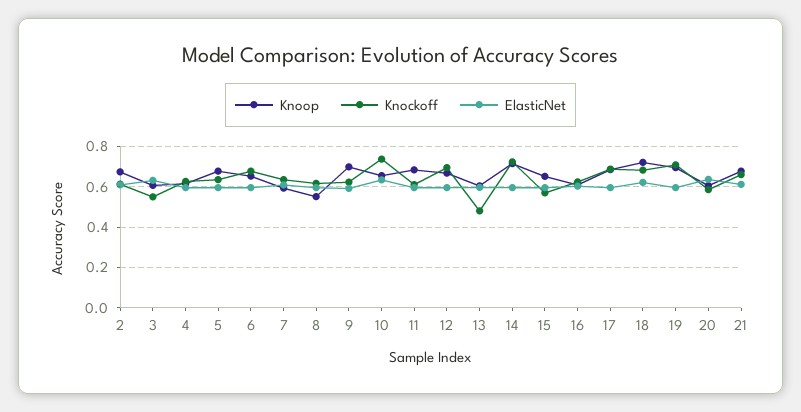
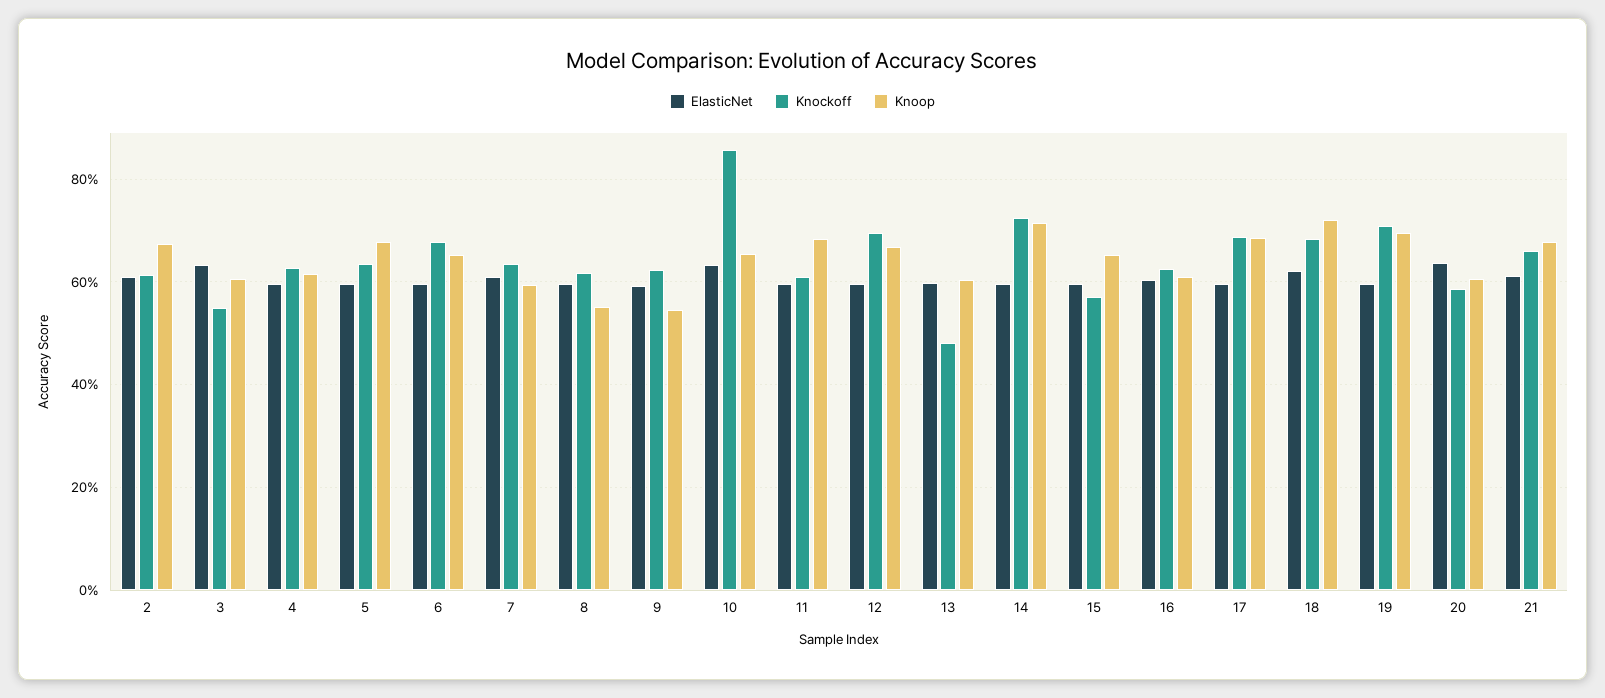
  {
    "Knoop": {
      "2": 0.68,
      "3": 0.6,
      "4": 0.62,
      "5": 0.68,
      "6": 0.66,
      "7": 0.6,
      "8": 0.56,
-     "9": 0.7,
+     "9": 0.54,
      "10": 0.66,
      "11": 0.68,
      "12": 0.66,
      "13": 0.6,
      "14": 0.72,
      "15": 0.66,
      "16": 0.6,
      "17": 0.68,
      "18": 0.72,
      "19": 0.7,
      "20": 0.6,
      "21": 0.68
    },
    "Knockoff": {
      "2": 0.62,
      "3": 0.54,
      "4": 0.62,
      "5": 0.64,
      "6": 0.68,
      "7": 0.64,
      "8": 0.62,
      "9": 0.62,
-     "10": 0.75,
+     "10": 0.86,
      "11": 0.62,
      "12": 0.7,
      "13": 0.48,
      "14": 0.72,
      "15": 0.58,
      "16": 0.62,
      "17": 0.68,
      "18": 0.68,
      "19": 0.7,
      "20": 0.58,
      "21": 0.66
    },
    "ElasticNet": {
      "2": 0.6,
      "3": 0.64,
      "4": 0.6,
      "5": 0.6,
      "6": 0.6,
      "7": 0.6,
      "8": 0.6,
      "9": 0.6,
      "10": 0.64,
      "11": 0.6,
      "12": 0.6,
      "13": 0.6,
      "14": 0.6,
      "15": 0.6,
      "16": 0.6,
      "17": 0.6,
      "18": 0.62,
      "19": 0.6,
      "20": 0.64,
      "21": 0.62
    }
  }

